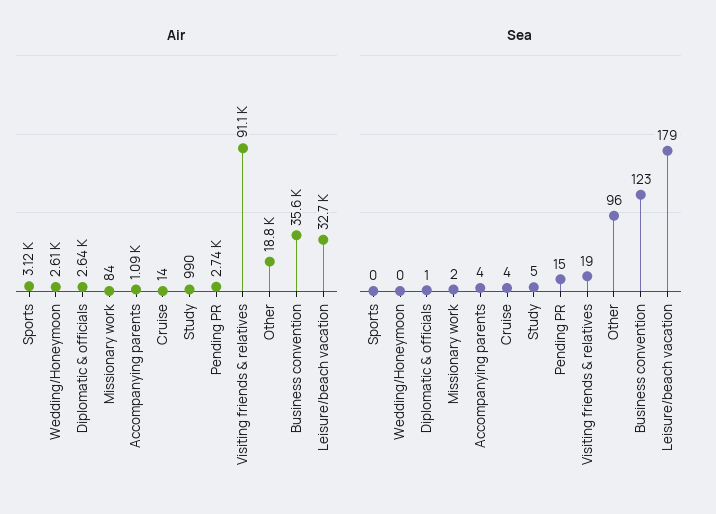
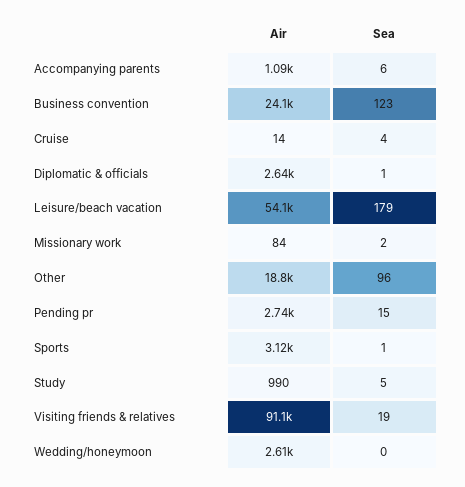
  {
    "Air": {
      "Sports": 3120,
      "Wedding/Honeymoon": 2610,
      "Diplomatic & officials": 2640,
      "Missionary work": 84,
      "Accompanying parents": 1090,
      "Cruise": 14,
      "Study": 990,
      "Pending PR": 2740,
      "Visiting friends & relatives": 91100,
      "Other": 18800,
-     "Business convention": 35600,
+     "Business convention": 24100,
-     "Leisure/beach vacation": 32700
+     "Leisure/beach vacation": 54100
    },
    "Sea": {
-     "Sports": 0,
+     "Sports": 1,
      "Wedding/Honeymoon": 0,
      "Diplomatic & officials": 1,
      "Missionary work": 2,
-     "Accompanying parents": 4,
+     "Accompanying parents": 6,
      "Cruise": 4,
      "Study": 5,
      "Pending PR": 15,
      "Visiting friends & relatives": 19,
      "Other": 96,
      "Business convention": 123,
      "Leisure/beach vacation": 179
    }
  }

